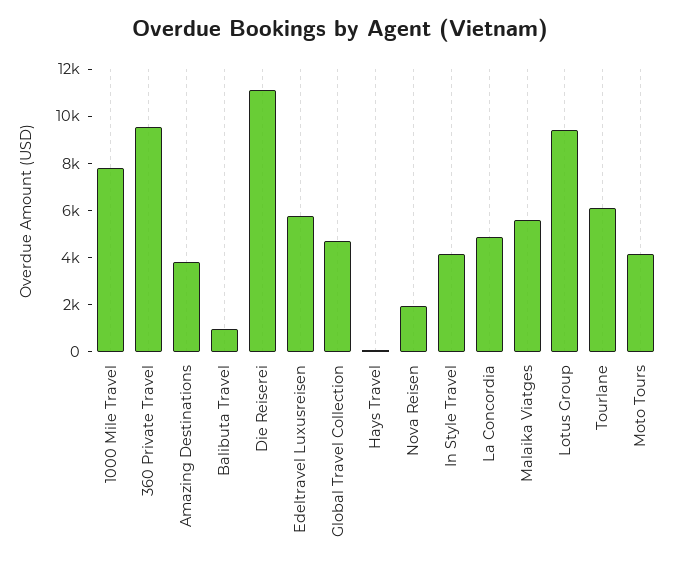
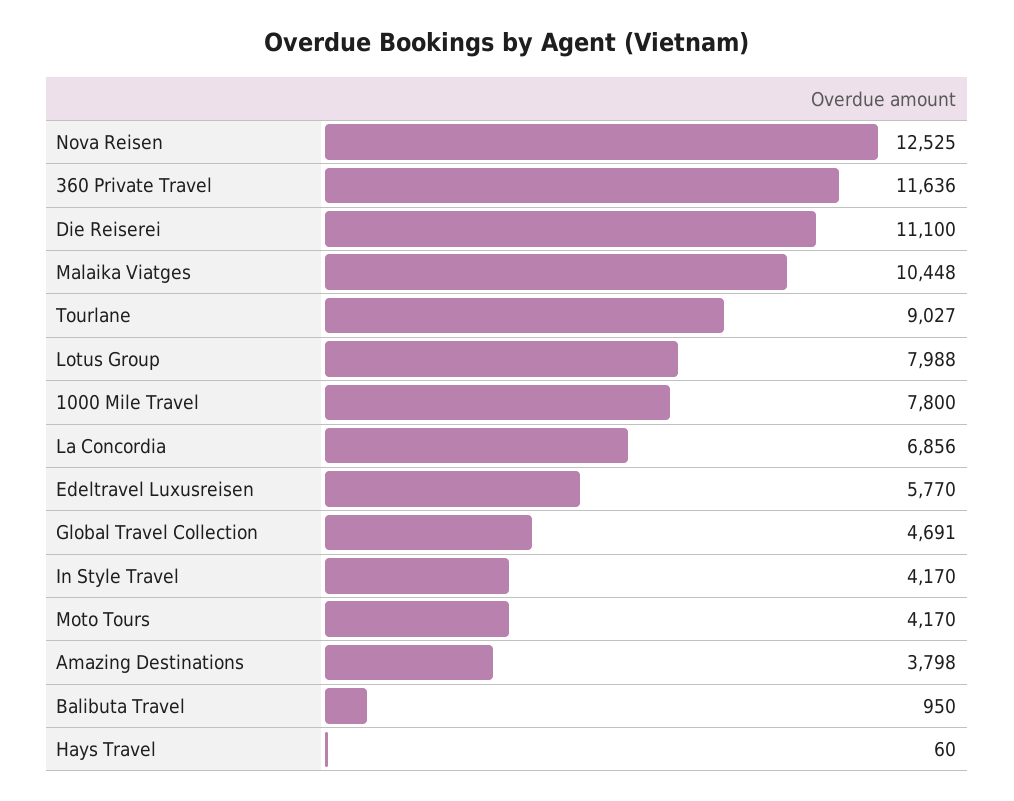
  {
    "1000 Mile Travel": 7800,
-   "360 Private Travel": 9500,
+   "360 Private Travel": 11636,
    "Amazing Destinations": 3798,
    "Balibuta Travel": 950,
    "Die Reiserei": 11100,
    "Edeltravel Luxusreisen": 5770,
    "Global Travel Collection": 4691,
    "Hays Travel": 60,
-   "Nova Reisen": 2000,
+   "Nova Reisen": 12525,
    "In Style Travel": 4170,
-   "La Concordia": 5000,
+   "La Concordia": 6856,
-   "Malaika Viatges": 5500,
+   "Malaika Viatges": 10448,
-   "Lotus Group": 9500,
+   "Lotus Group": 7988,
-   "Tourlane": 6000,
+   "Tourlane": 9027,
    "Moto Tours": 4170
  }

